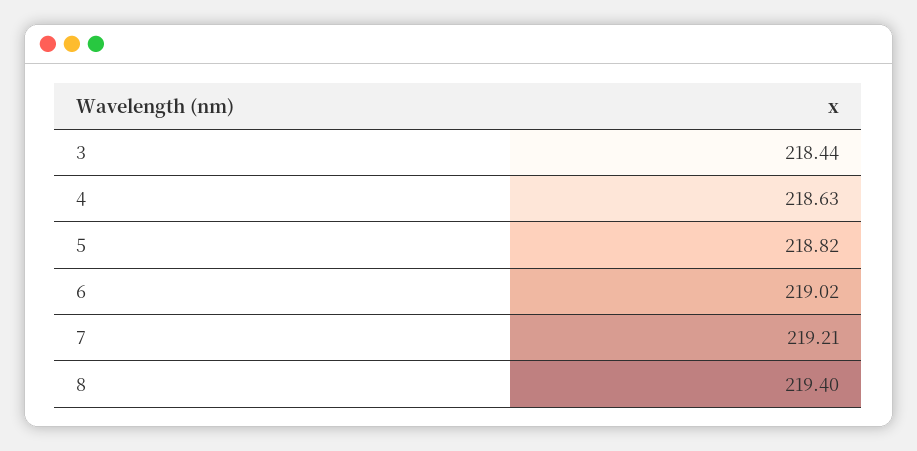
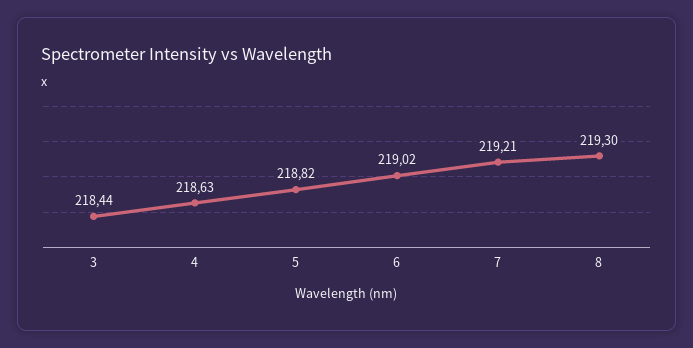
  {
    "3": 218.44,
    "4": 218.63,
    "5": 218.82,
    "6": 219.02,
    "7": 219.21,
-   "8": 219.4
+   "8": 219.3
  }

